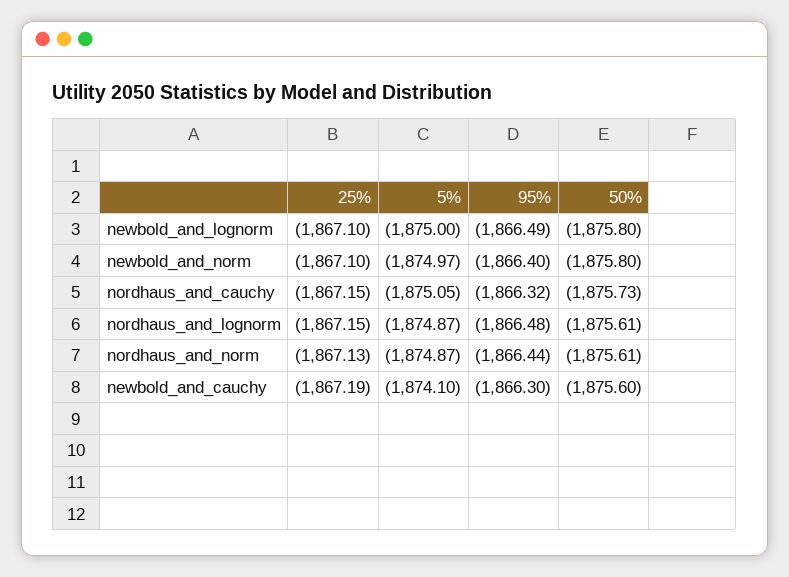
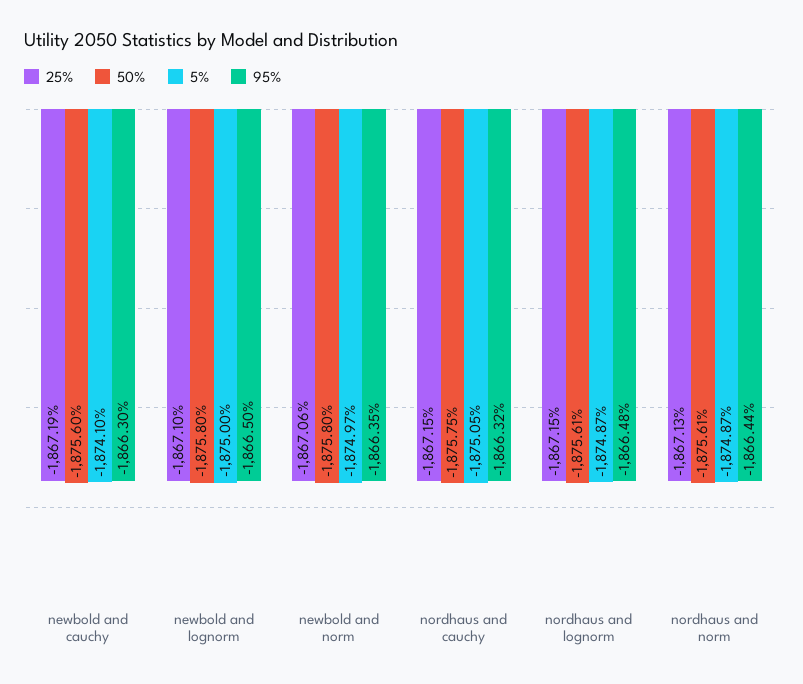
  {
    "25%": {
      "newbold_and_lognorm": -1867.1,
-     "newbold_and_norm": -1867.1,
+     "newbold_and_norm": -1867.06,
      "nordhaus_and_cauchy": -1867.15,
      "nordhaus_and_lognorm": -1867.15,
      "nordhaus_and_norm": -1867.13,
      "newbold_and_cauchy": -1867.19
    },
    "5%": {
      "newbold_and_lognorm": -1875,
      "newbold_and_norm": -1874.97,
      "nordhaus_and_cauchy": -1875.05,
      "nordhaus_and_lognorm": -1874.87,
      "nordhaus_and_norm": -1874.87,
      "newbold_and_cauchy": -1874.1
    },
    "95%": {
-     "newbold_and_lognorm": -1866.49,
+     "newbold_and_lognorm": -1866.5,
-     "newbold_and_norm": -1866.4,
+     "newbold_and_norm": -1866.35,
      "nordhaus_and_cauchy": -1866.32,
      "nordhaus_and_lognorm": -1866.48,
      "nordhaus_and_norm": -1866.44,
      "newbold_and_cauchy": -1866.3
    },
    "50%": {
      "newbold_and_lognorm": -1875.8,
      "newbold_and_norm": -1875.8,
-     "nordhaus_and_cauchy": -1875.73,
+     "nordhaus_and_cauchy": -1875.75,
      "nordhaus_and_lognorm": -1875.61,
      "nordhaus_and_norm": -1875.61,
      "newbold_and_cauchy": -1875.6
    }
  }

